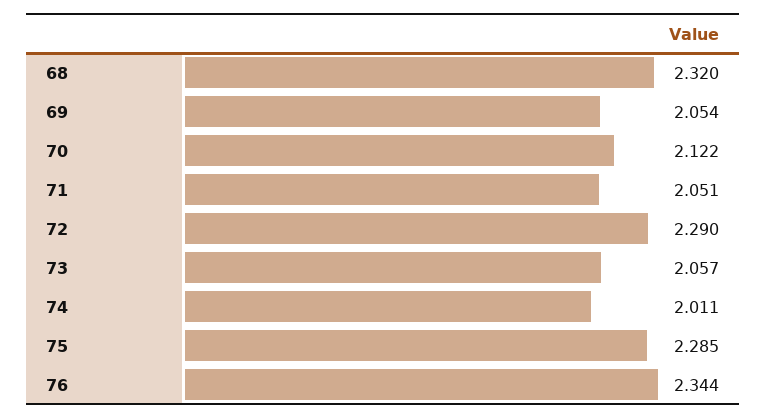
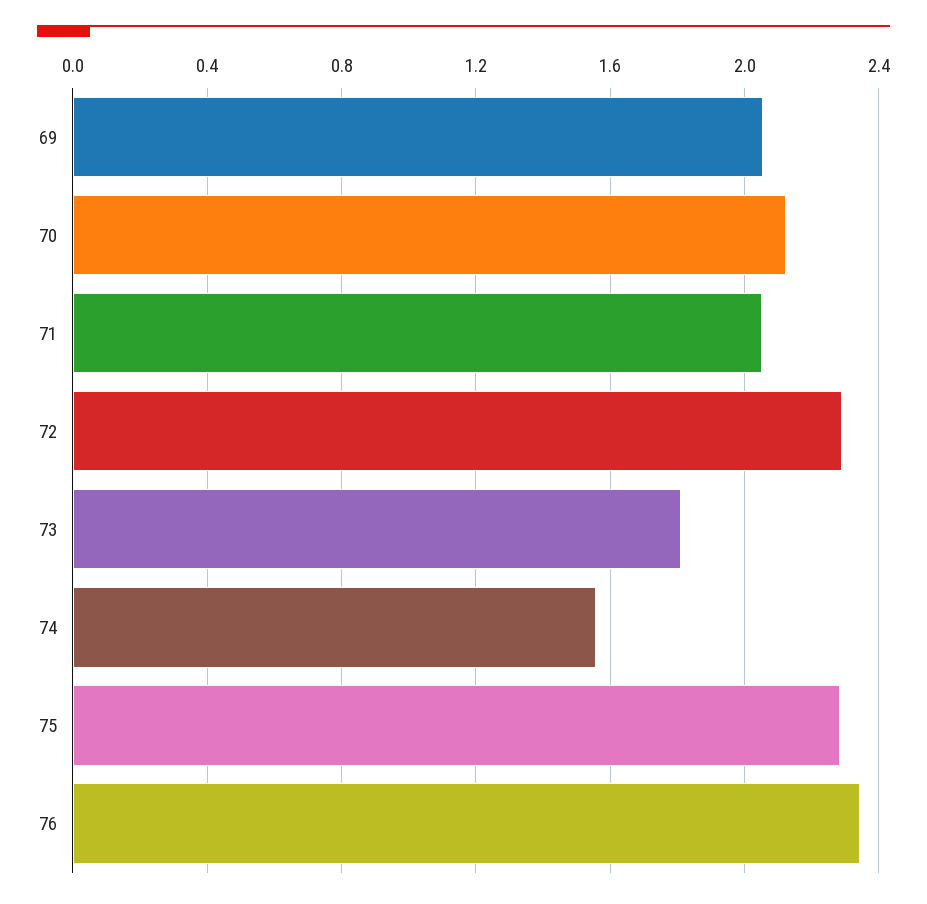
  {
-   "68": 2.32,
    "69": 2.054,
    "70": 2.122,
    "71": 2.051,
    "72": 2.29,
-   "73": 2.057,
+   "73": 1.8,
-   "74": 2.011,
+   "74": 1.55,
    "75": 2.285,
    "76": 2.344
  }

